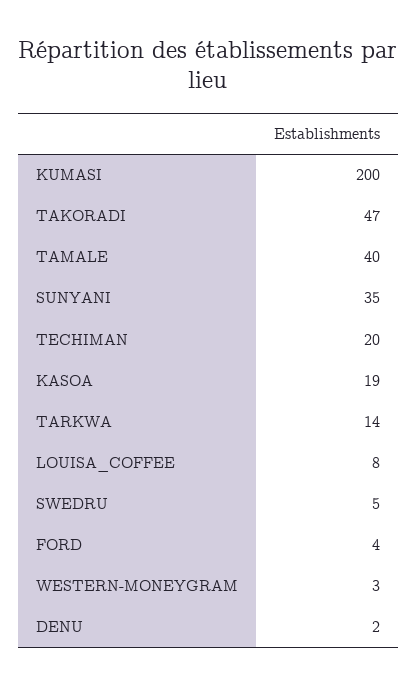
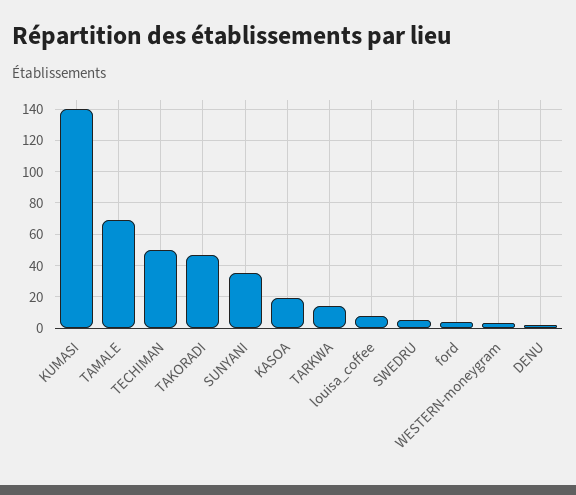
  {
-   "KUMASI": 200,
+   "KUMASI": 140,
    "TAKORADI": 47,
-   "TAMALE": 40,
+   "TAMALE": 70,
    "SUNYANI": 35,
-   "TECHIMAN": 20,
+   "TECHIMAN": 50,
    "KASOA": 19,
    "TARKWA": 14,
    "LOUISA_COFFEE": 8,
    "SWEDRU": 5,
    "FORD": 4,
    "WESTERN-MONEYGRAM": 3,
    "DENU": 2
  }

